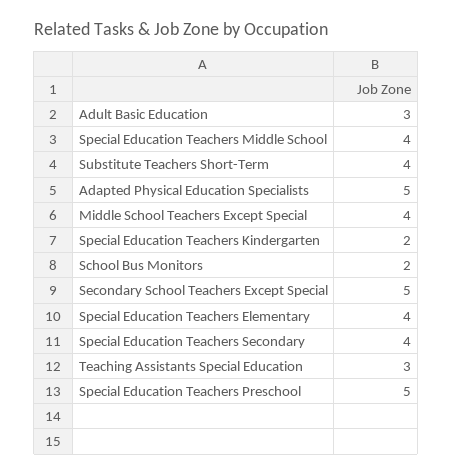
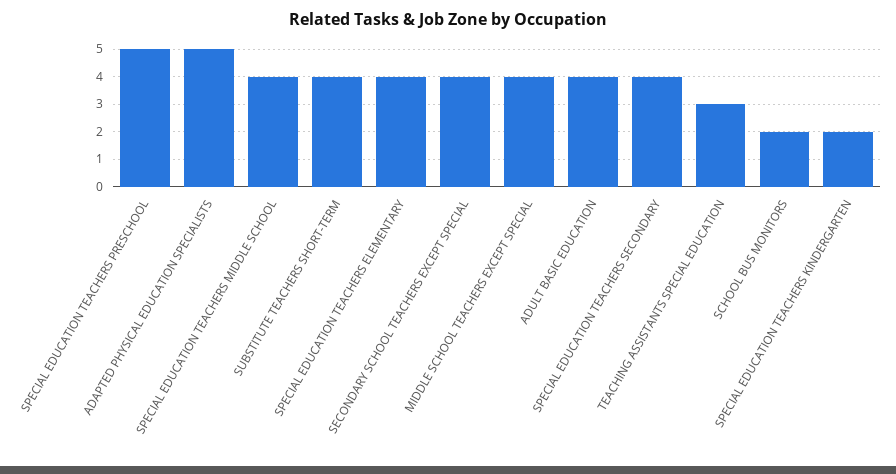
  {
-   "Adult Basic Education": 3,
+   "Adult Basic Education": 4,
    "Special Education Teachers Middle School": 4,
    "Substitute Teachers Short-Term": 4,
    "Adapted Physical Education Specialists": 5,
    "Middle School Teachers Except Special": 4,
    "Special Education Teachers Kindergarten": 2,
    "School Bus Monitors": 2,
-   "Secondary School Teachers Except Special": 5,
+   "Secondary School Teachers Except Special": 4,
    "Special Education Teachers Elementary": 4,
    "Special Education Teachers Secondary": 4,
    "Teaching Assistants Special Education": 3,
    "Special Education Teachers Preschool": 5
  }

